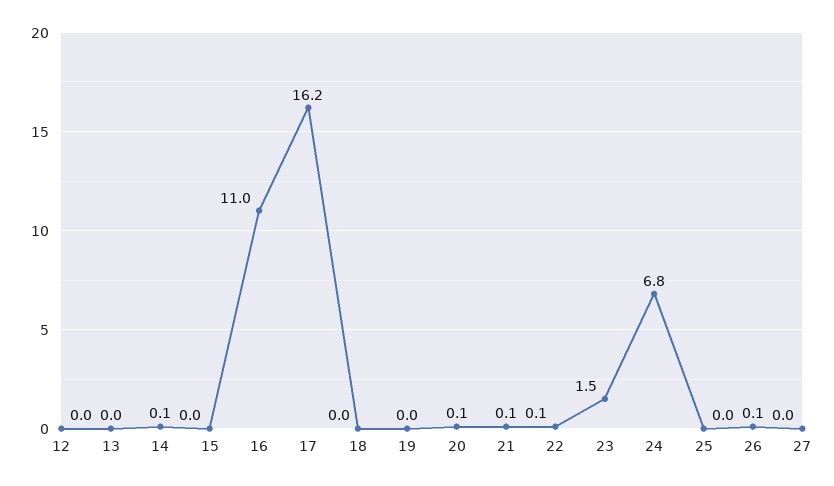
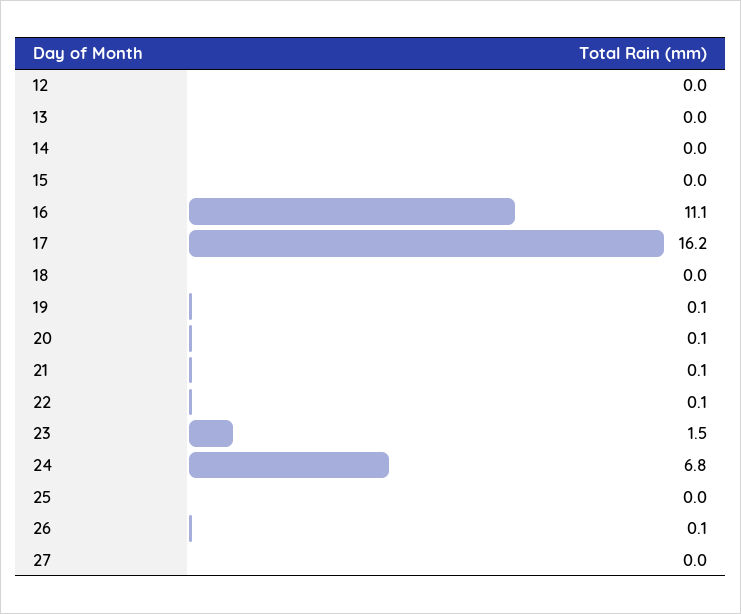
  {
    "12": 0,
    "13": 0,
-   "14": 0.1,
+   "14": 0,
    "15": 0,
-   "16": 11,
+   "16": 11.1,
    "17": 16.2,
    "18": 0,
-   "19": 0,
+   "19": 0.1,
    "20": 0.1,
    "21": 0.1,
    "22": 0.1,
    "23": 1.5,
    "24": 6.8,
    "25": 0,
    "26": 0.1,
    "27": 0
  }

